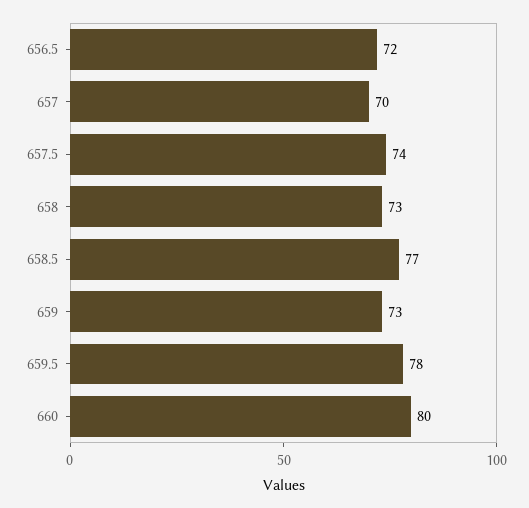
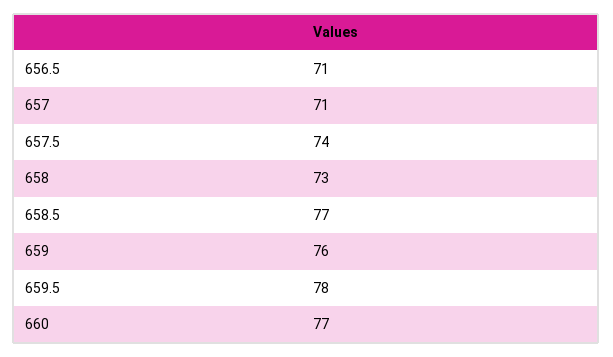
  {
-   "656.5": 72,
+   "656.5": 71,
-   "657": 70,
+   "657": 71,
    "657.5": 74,
    "658": 73,
    "658.5": 77,
-   "659": 73,
+   "659": 76,
    "659.5": 78,
-   "660": 80
+   "660": 77
  }

